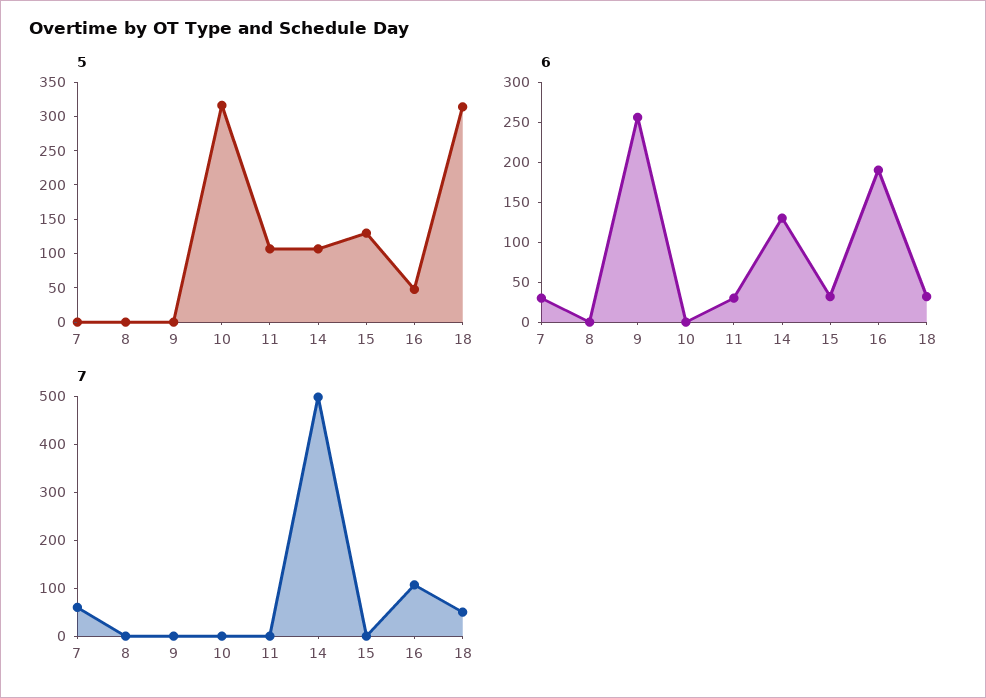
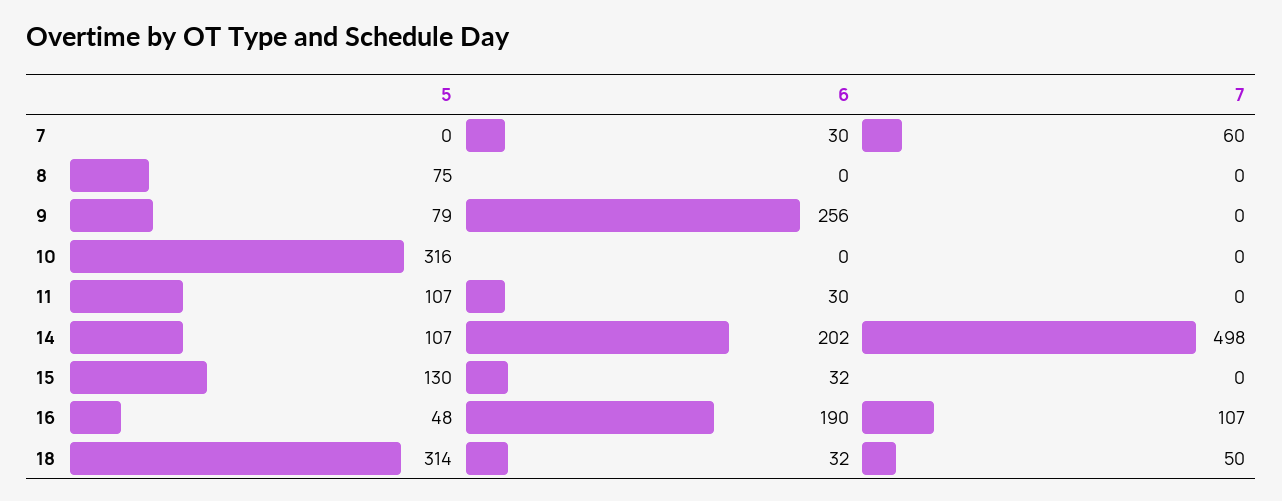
  {
    "5": {
      "7": 0,
-     "8": 0,
+     "8": 75,
-     "9": 0,
+     "9": 79,
      "10": 316,
      "11": 107,
      "14": 107,
      "15": 130,
      "16": 48,
      "18": 314
    },
    "6": {
      "7": 30,
      "8": 0,
      "9": 256,
      "10": 0,
      "11": 30,
-     "14": 130,
+     "14": 202,
      "15": 32,
      "16": 190,
      "18": 32
    },
    "7": {
      "7": 60,
      "8": 0,
      "9": 0,
      "10": 0,
      "11": 0,
      "14": 498,
      "15": 0,
      "16": 107,
      "18": 50
    }
  }

